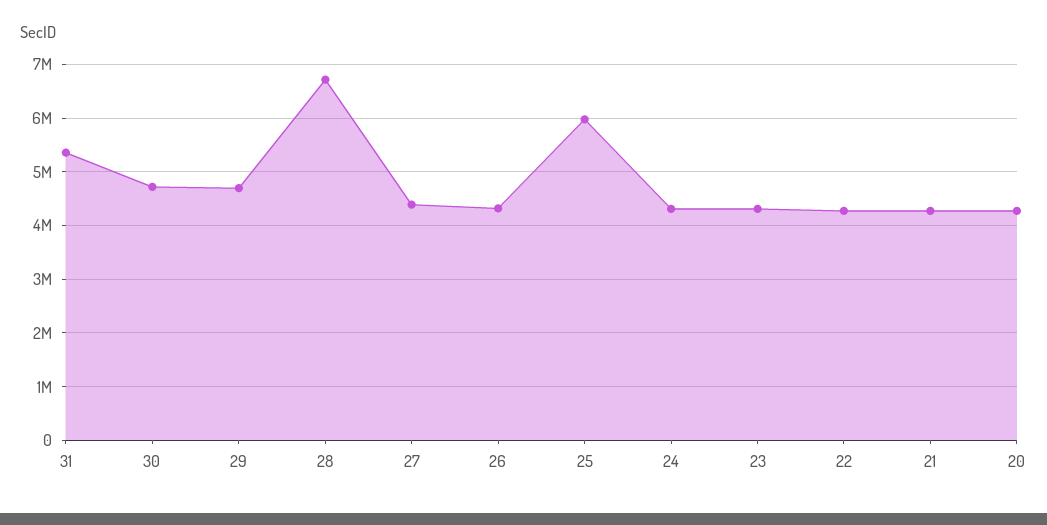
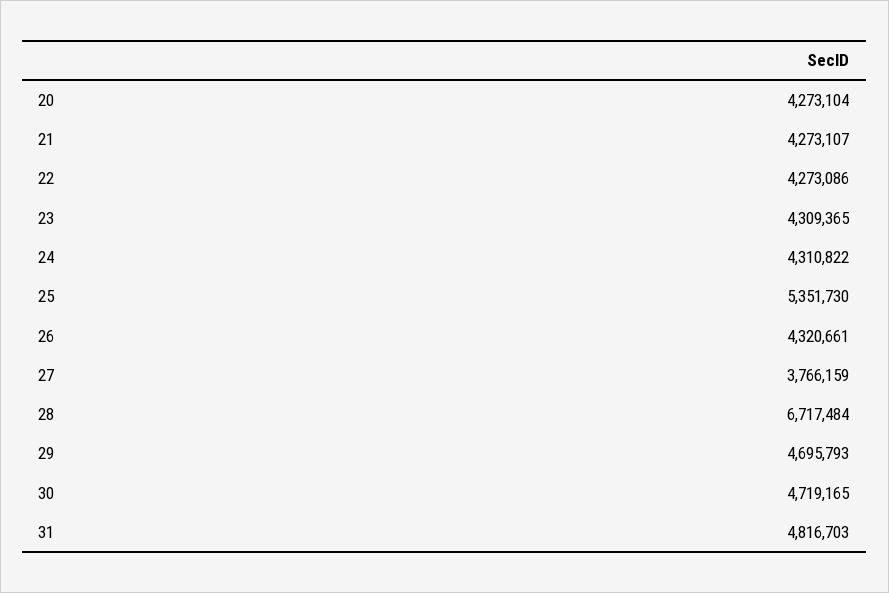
  {
-   "31": 5400000,
+   "31": 4816703,
    "30": 4719165,
    "29": 4695793,
    "28": 6717484,
-   "27": 4400000,
+   "27": 3766159,
    "26": 4320661,
-   "25": 6000000,
+   "25": 5351730,
    "24": 4310822,
    "23": 4309365,
    "22": 4273086,
    "21": 4273107,
    "20": 4273104
  }

